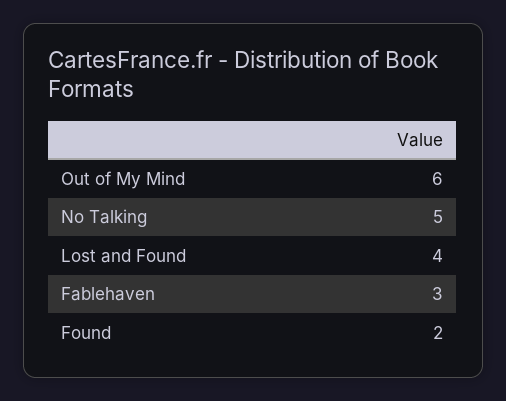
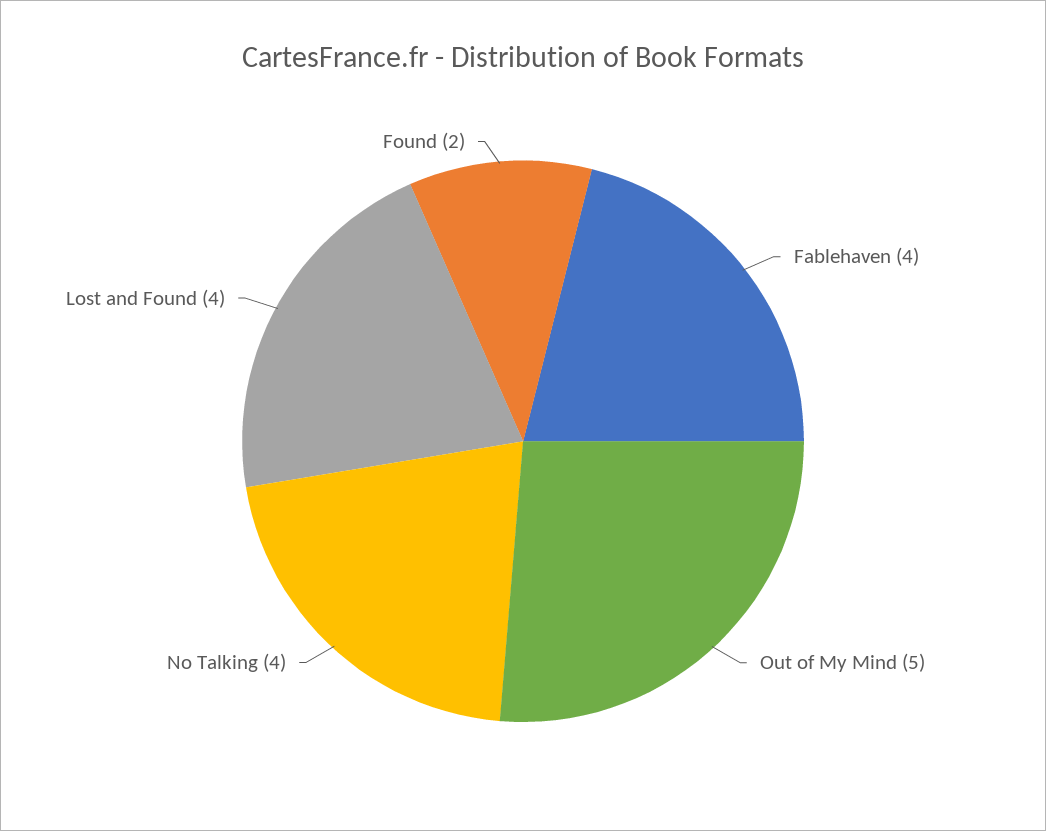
  {
-   "Out of My Mind": 6,
+   "Out of My Mind": 5,
-   "No Talking": 5,
+   "No Talking": 4,
    "Lost and Found": 4,
-   "Fablehaven": 3,
+   "Fablehaven": 4,
    "Found": 2
  }

